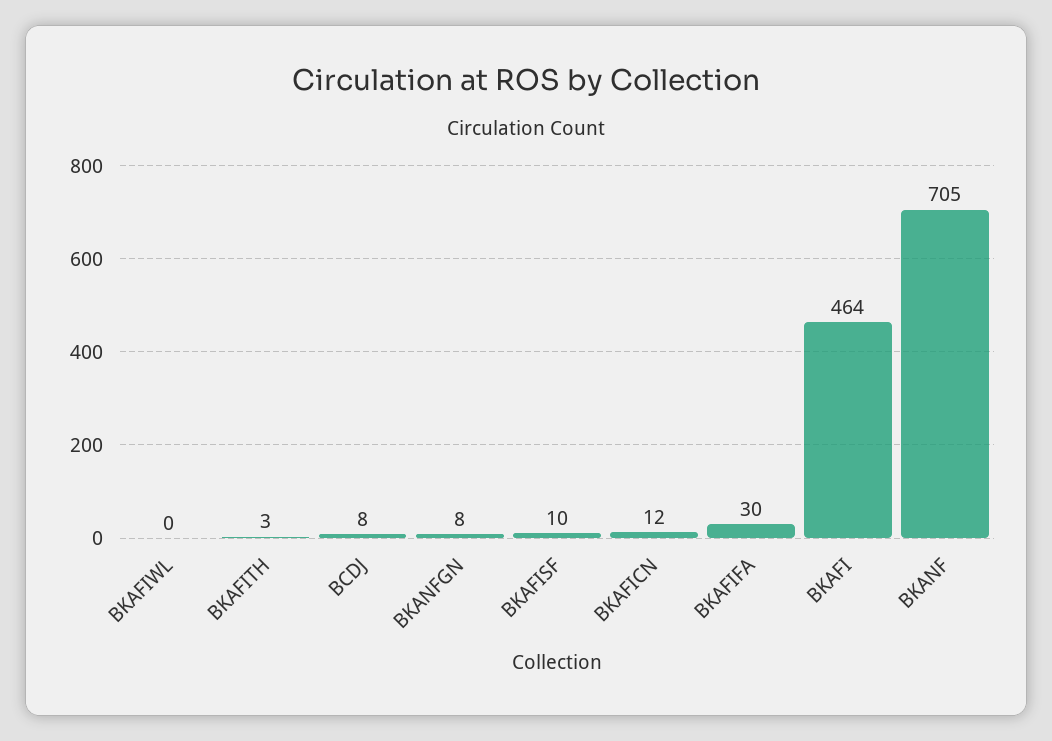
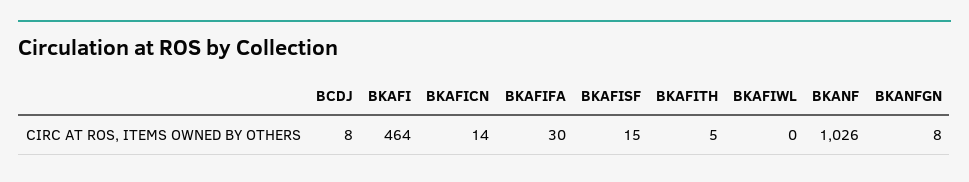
  {
    "BKAFIWL": 0,
-   "BKAFITH": 3,
+   "BKAFITH": 5,
    "BCDJ": 8,
    "BKANFGN": 8,
-   "BKAFISF": 10,
+   "BKAFISF": 15,
-   "BKAFICN": 12,
+   "BKAFICN": 14,
    "BKAFIFA": 30,
    "BKAFI": 464,
-   "BKANF": 705
+   "BKANF": 1026
  }

